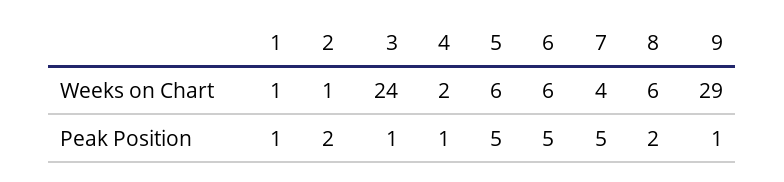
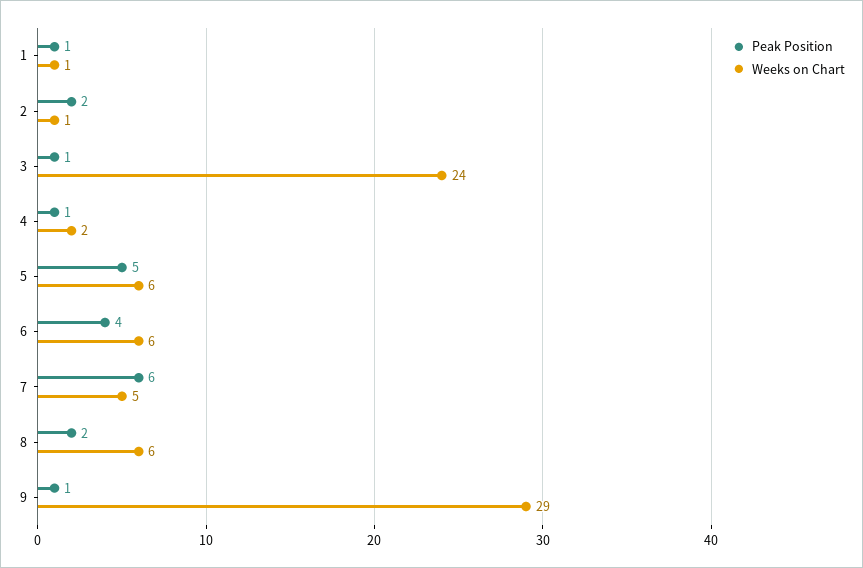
  {
    "Weeks on Chart": {
      "1": 1,
      "2": 1,
      "3": 24,
      "4": 2,
      "5": 6,
      "6": 6,
-     "7": 4,
+     "7": 5,
      "8": 6,
      "9": 29
    },
    "Peak Position": {
      "1": 1,
      "2": 2,
      "3": 1,
      "4": 1,
      "5": 5,
-     "6": 5,
+     "6": 4,
-     "7": 5,
+     "7": 6,
      "8": 2,
      "9": 1
    }
  }

